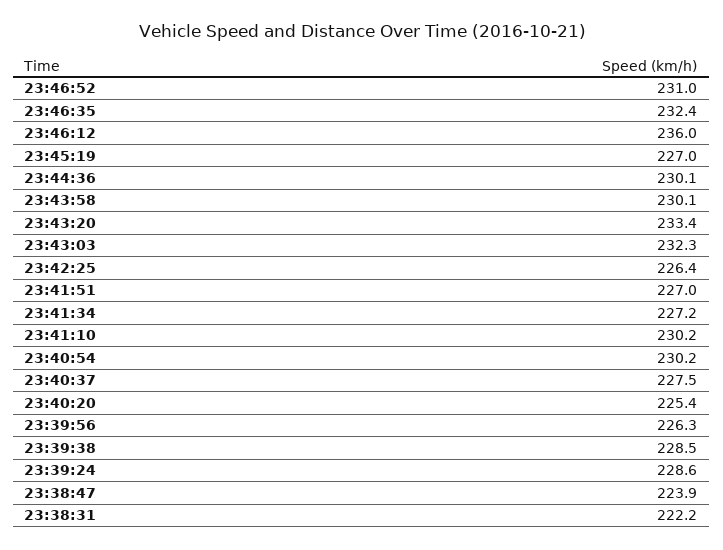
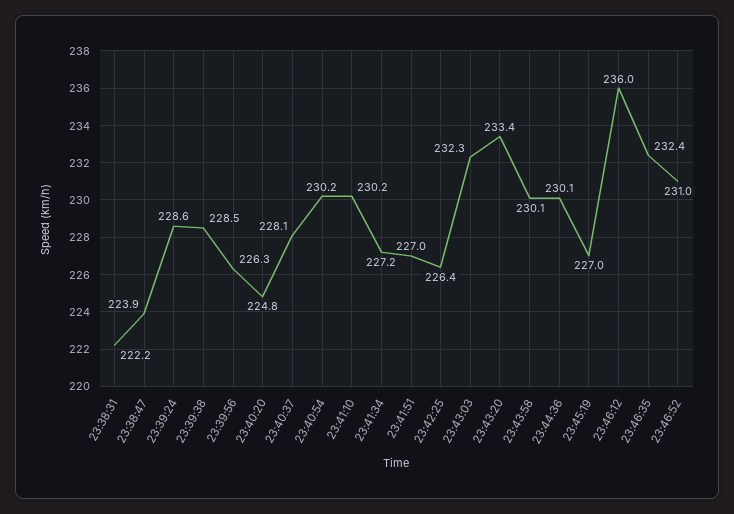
  {
    "23:46:52": 231,
    "23:46:35": 232.4,
    "23:46:12": 236,
    "23:45:19": 227,
    "23:44:36": 230.1,
    "23:43:58": 230.1,
    "23:43:20": 233.4,
    "23:43:03": 232.3,
    "23:42:25": 226.4,
    "23:41:51": 227,
    "23:41:34": 227.2,
    "23:41:10": 230.2,
    "23:40:54": 230.2,
-   "23:40:37": 227.5,
+   "23:40:37": 228.1,
-   "23:40:20": 225.4,
+   "23:40:20": 224.8,
    "23:39:56": 226.3,
    "23:39:38": 228.5,
    "23:39:24": 228.6,
    "23:38:47": 223.9,
    "23:38:31": 222.2
  }

